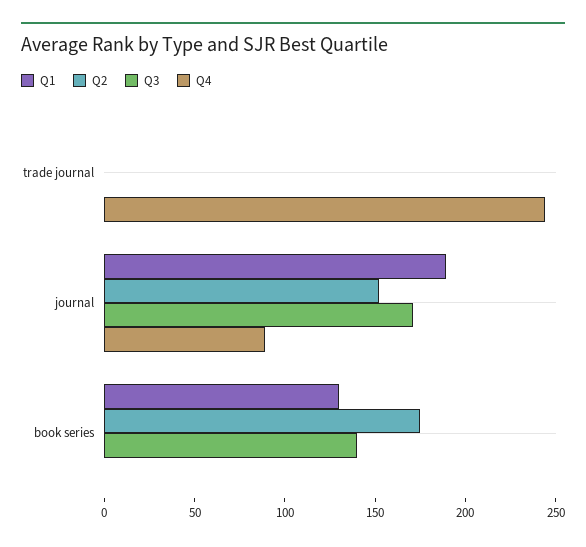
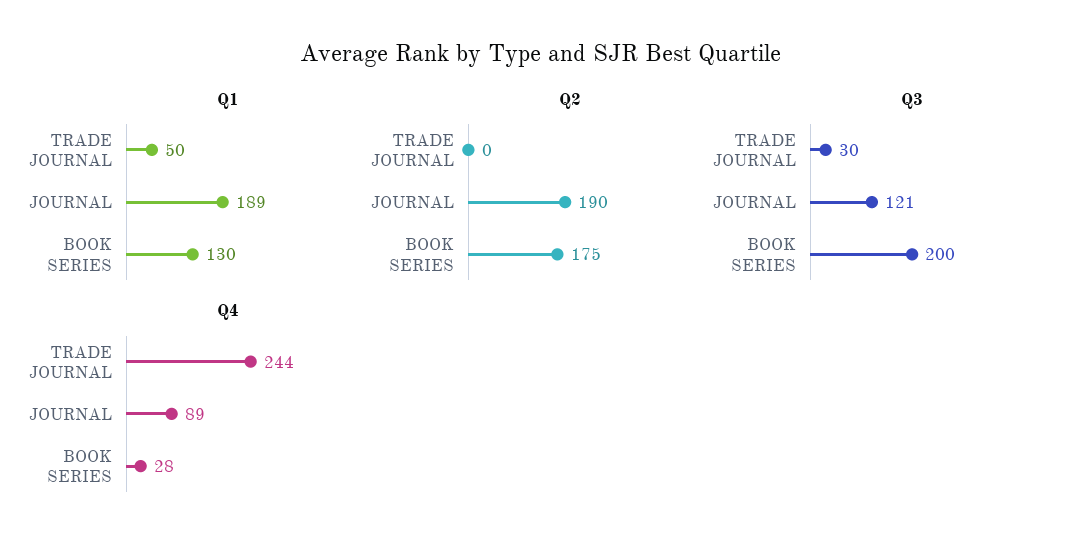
  {
    "Q1": {
-     "trade journal": 0,
+     "trade journal": 50,
      "journal": 189,
      "book series": 130
    },
    "Q2": {
      "trade journal": 0,
-     "journal": 150,
+     "journal": 190,
      "book series": 175
    },
    "Q3": {
-     "trade journal": 0,
+     "trade journal": 30,
-     "journal": 170,
+     "journal": 121,
-     "book series": 140
+     "book series": 200
    },
    "Q4": {
      "trade journal": 244,
      "journal": 89,
-     "book series": 0
+     "book series": 28
    }
  }

